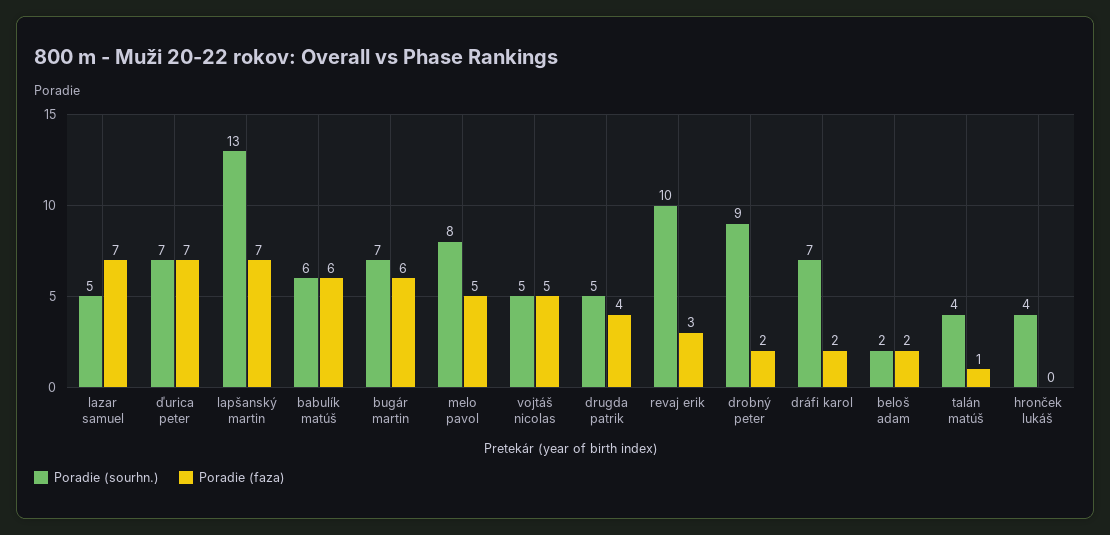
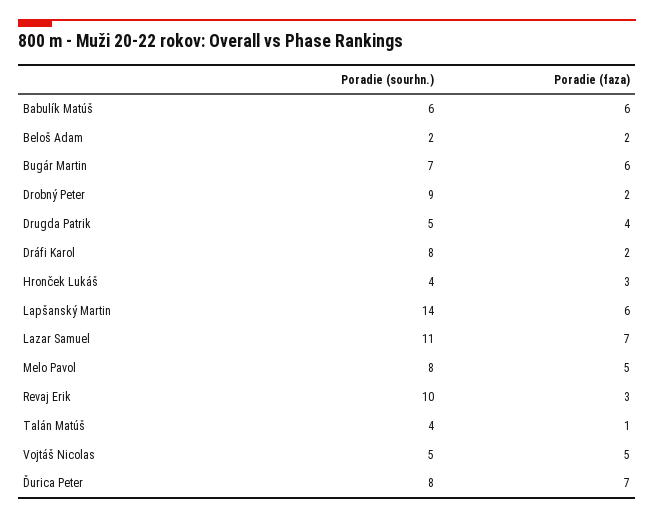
  {
    "Poradie (sourhn.)": {
-     "lazar samuel": 5,
+     "lazar samuel": 11,
-     "ďurica peter": 7,
+     "ďurica peter": 8,
-     "lapšanský martin": 13,
+     "lapšanský martin": 14,
      "babulík matúš": 6,
      "bugár martin": 7,
      "melo pavol": 8,
      "vojtáš nicolas": 5,
      "drugda patrik": 5,
      "revaj erik": 10,
      "drobný peter": 9,
-     "dráfi karol": 7,
+     "dráfi karol": 8,
      "beloš adam": 2,
      "talán matúš": 4,
      "hronček lukáš": 4
    },
    "Poradie (faza)": {
      "lazar samuel": 7,
      "ďurica peter": 7,
-     "lapšanský martin": 7,
+     "lapšanský martin": 6,
      "babulík matúš": 6,
      "bugár martin": 6,
      "melo pavol": 5,
      "vojtáš nicolas": 5,
      "drugda patrik": 4,
      "revaj erik": 3,
      "drobný peter": 2,
      "dráfi karol": 2,
      "beloš adam": 2,
      "talán matúš": 1,
-     "hronček lukáš": 0
+     "hronček lukáš": 3
    }
  }

